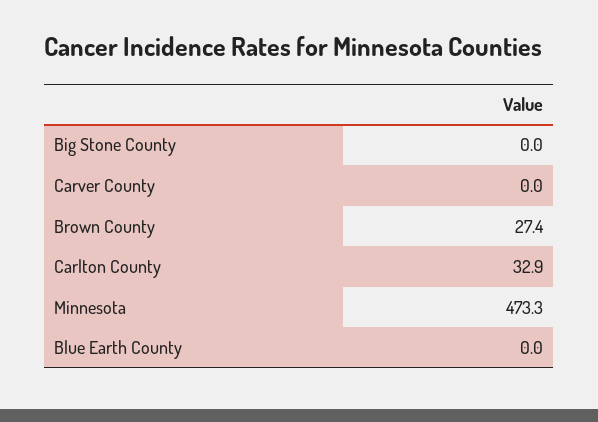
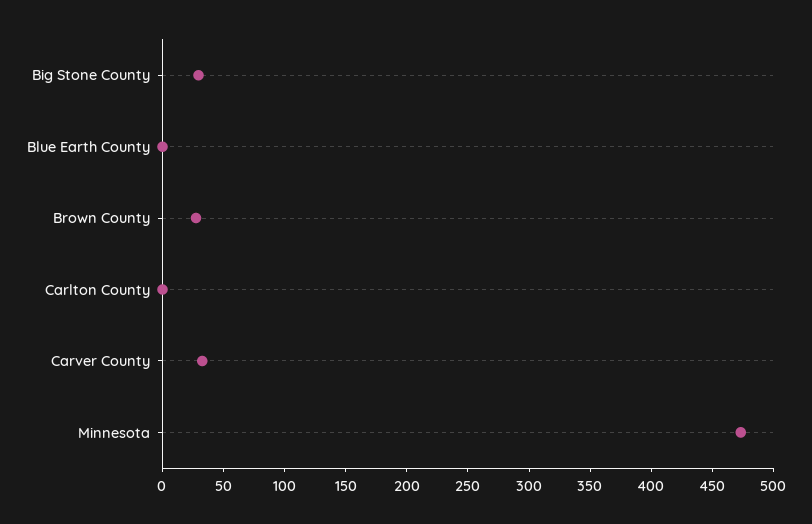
  {
-   "Big Stone County": 0,
+   "Big Stone County": 30,
-   "Carver County": 0,
+   "Carver County": 30,
    "Brown County": 27.4,
-   "Carlton County": 32.9,
+   "Carlton County": 0,
    "Minnesota": 473.3,
    "Blue Earth County": 0
  }

